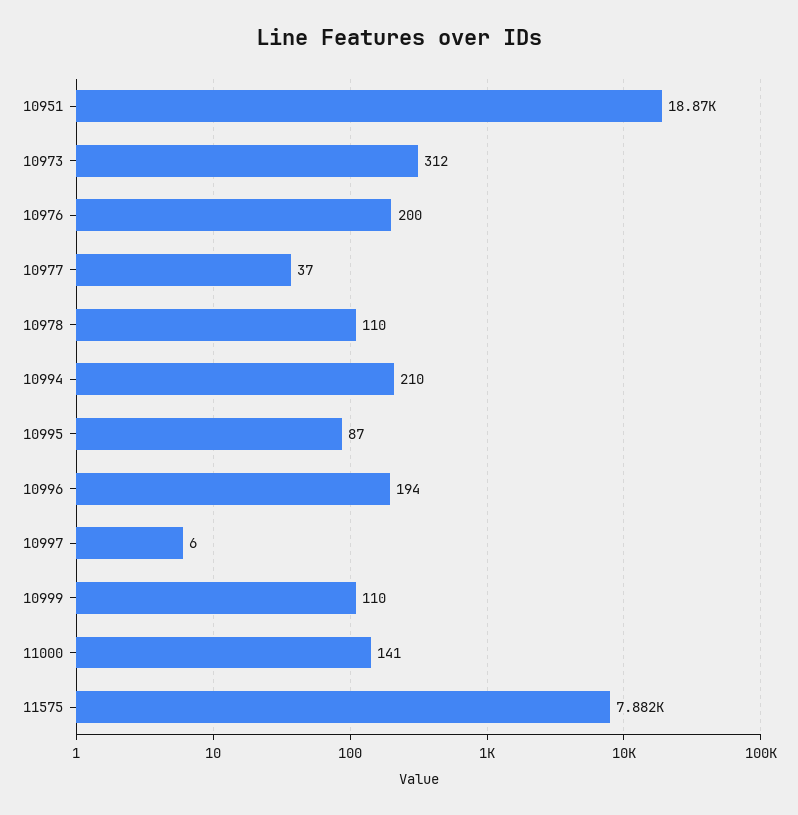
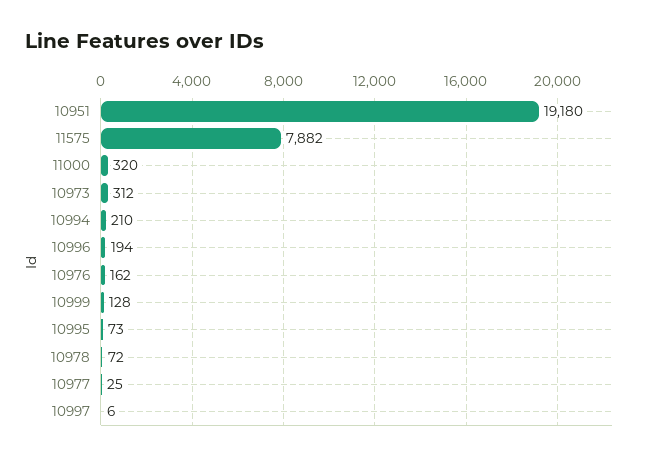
  {
-   "10951": 18870,
+   "10951": 19180,
    "10973": 312,
-   "10976": 200,
+   "10976": 162,
-   "10977": 37,
+   "10977": 25,
-   "10978": 110,
+   "10978": 72,
    "10994": 210,
-   "10995": 87,
+   "10995": 73,
    "10996": 194,
    "10997": 6,
-   "10999": 110,
+   "10999": 128,
-   "11000": 141,
+   "11000": 320,
    "11575": 7882
  }

